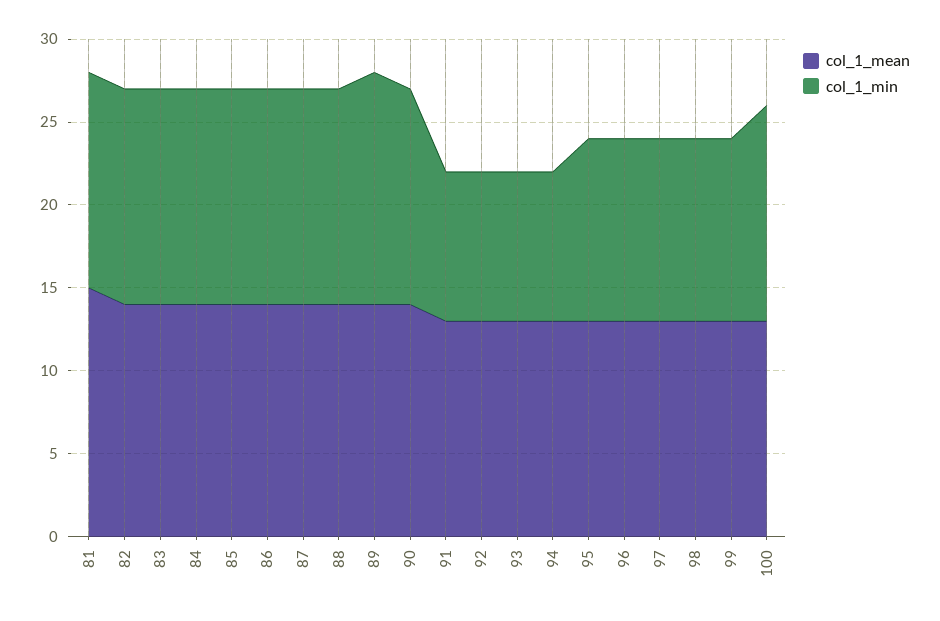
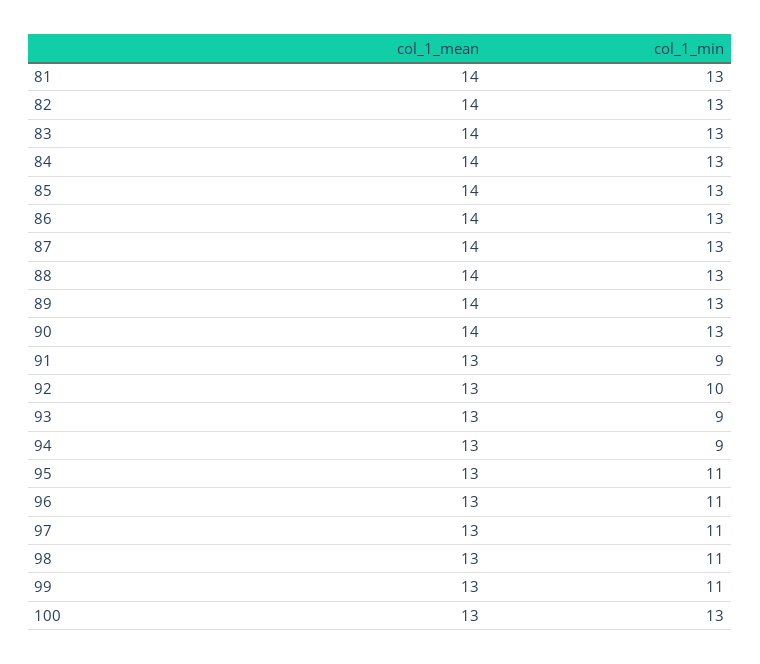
  {
    "col_1_mean": {
-     "81": 15,
+     "81": 14,
      "82": 14,
      "83": 14,
      "84": 14,
      "85": 14,
      "86": 14,
      "87": 14,
      "88": 14,
      "89": 14,
      "90": 14,
      "91": 13,
      "92": 13,
      "93": 13,
      "94": 13,
      "95": 13,
      "96": 13,
      "97": 13,
      "98": 13,
      "99": 13,
      "100": 13
    },
    "col_1_min": {
      "81": 13,
      "82": 13,
      "83": 13,
      "84": 13,
      "85": 13,
      "86": 13,
      "87": 13,
      "88": 13,
-     "89": 14,
+     "89": 13,
      "90": 13,
      "91": 9,
-     "92": 9,
+     "92": 10,
      "93": 9,
      "94": 9,
      "95": 11,
      "96": 11,
      "97": 11,
      "98": 11,
      "99": 11,
      "100": 13
    }
  }

